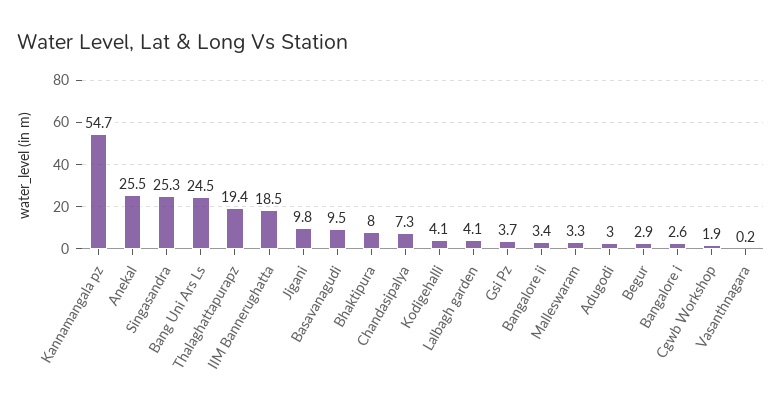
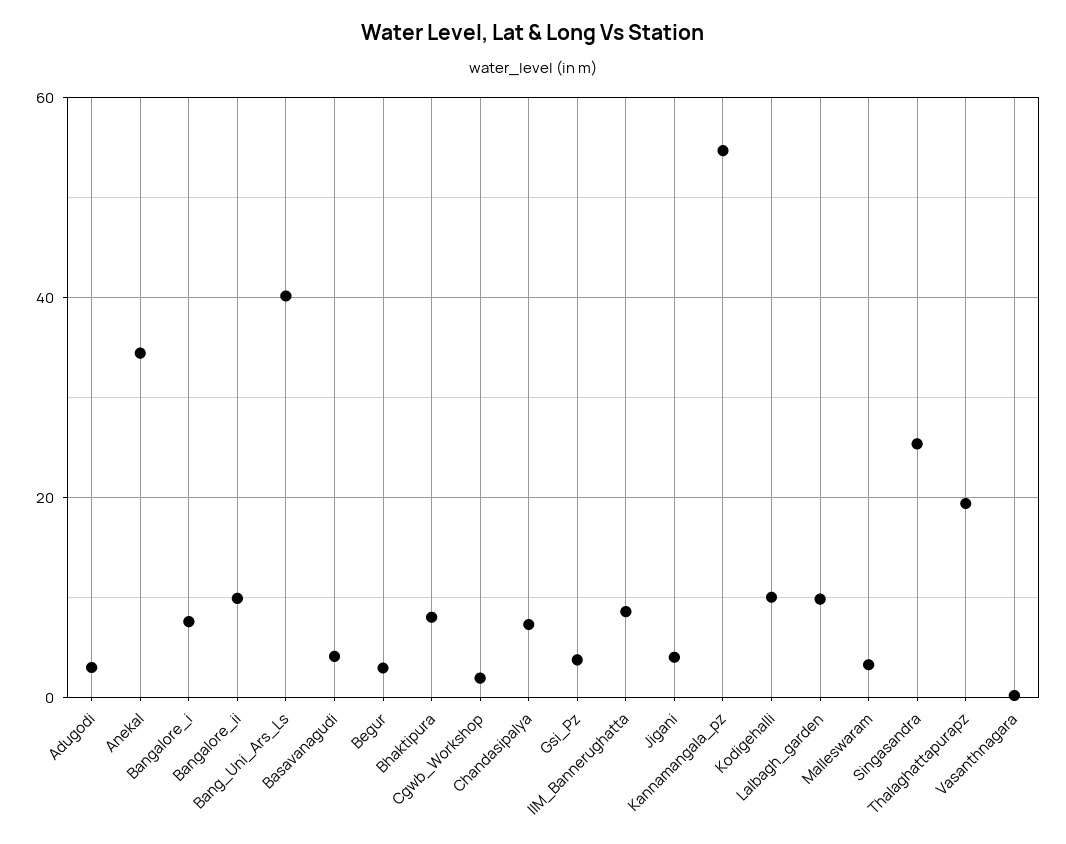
  {
    "Kannamangala pz": 54.7,
-   "Anekal": 25.5,
+   "Anekal": 34,
    "Singasandra": 25.3,
-   "Bang Uni Ars Ls": 24.5,
+   "Bang Uni Ars Ls": 40,
    "Thalaghattapurapz": 19.4,
-   "IIM Bannerughatta": 18.5,
+   "IIM Bannerughatta": 8,
-   "Jigani": 9.8,
+   "Jigani": 4,
-   "Basavanagudi": 9.5,
+   "Basavanagudi": 4,
    "Bhaktipura": 8,
    "Chandasipalya": 7.3,
-   "Kodigehalli": 4.1,
+   "Kodigehalli": 10,
-   "Lalbagh garden": 4.1,
+   "Lalbagh garden": 10,
    "Gsi Pz": 3.7,
-   "Bangalore ii": 3.4,
+   "Bangalore ii": 10,
    "Malleswaram": 3.3,
    "Adugodi": 3,
    "Begur": 2.9,
-   "Bangalore i": 2.6,
+   "Bangalore i": 8,
    "Cgwb Workshop": 1.9,
    "Vasanthnagara": 0.2
  }

